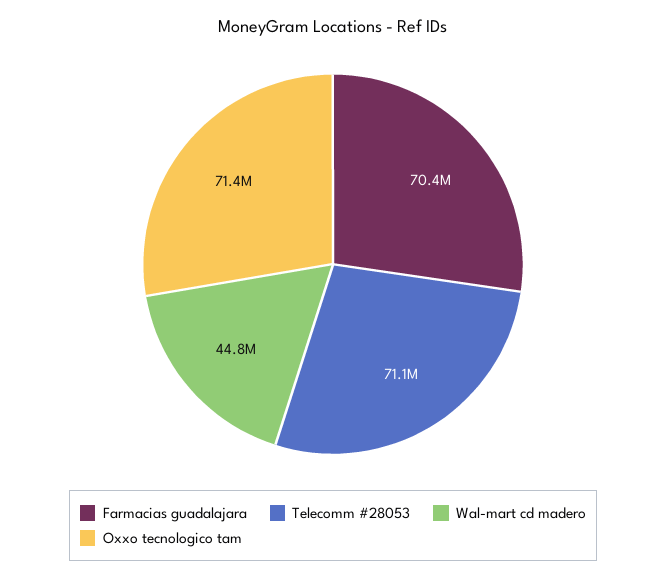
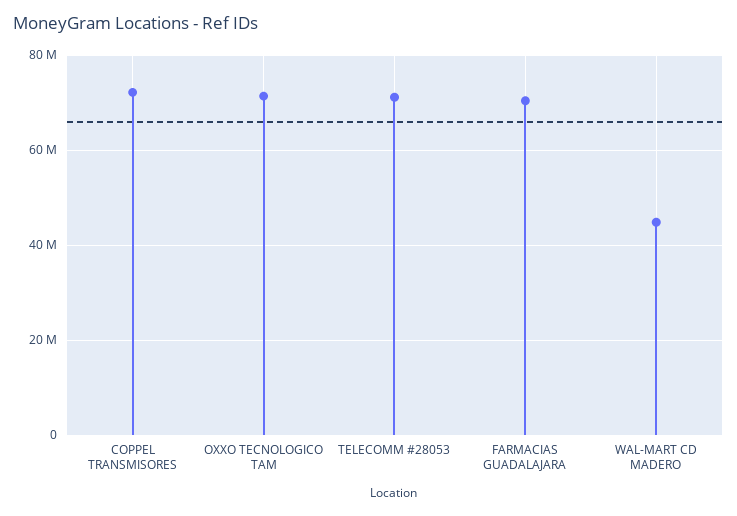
  {
    "Farmacias guadalajara": 70400000,
    "Telecomm #28053": 71100000,
    "Wal-mart cd madero": 44800000,
-   "Oxxo tecnologico tam": 71400000
+   "Oxxo tecnologico tam": 71400000,
+   "COPPEL TRANSMISORES": 72000000
  }

